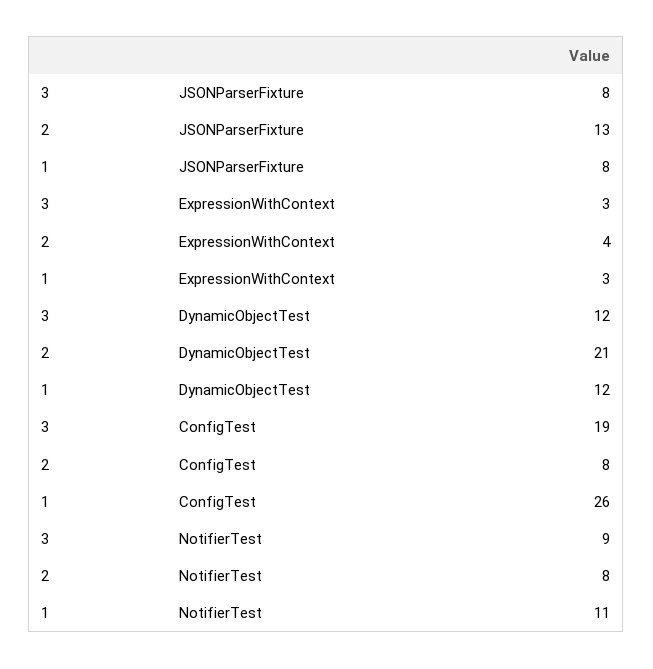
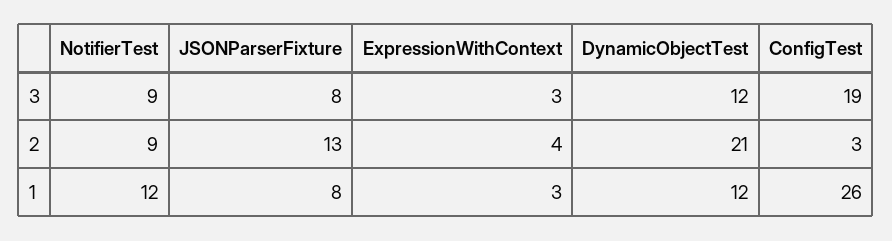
  {
    "3": {
      "JSONParserFixture": 8,
      "ExpressionWithContext": 3,
      "DynamicObjectTest": 12,
      "ConfigTest": 19,
      "NotifierTest": 9
    },
    "2": {
      "JSONParserFixture": 13,
      "ExpressionWithContext": 4,
      "DynamicObjectTest": 21,
-     "ConfigTest": 8,
+     "ConfigTest": 3,
-     "NotifierTest": 8
+     "NotifierTest": 9
    },
    "1": {
      "JSONParserFixture": 8,
      "ExpressionWithContext": 3,
      "DynamicObjectTest": 12,
      "ConfigTest": 26,
-     "NotifierTest": 11
+     "NotifierTest": 12
    }
  }

